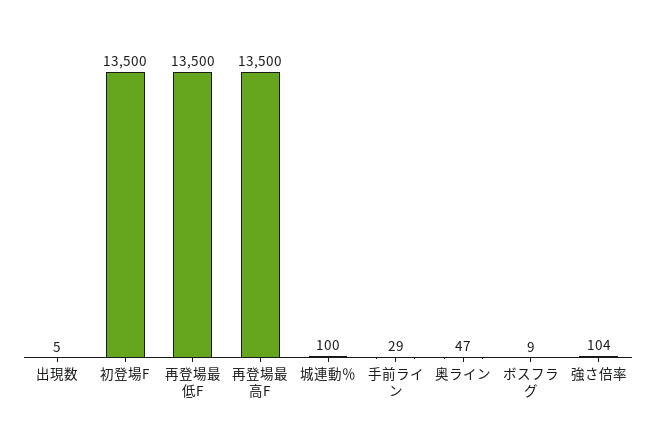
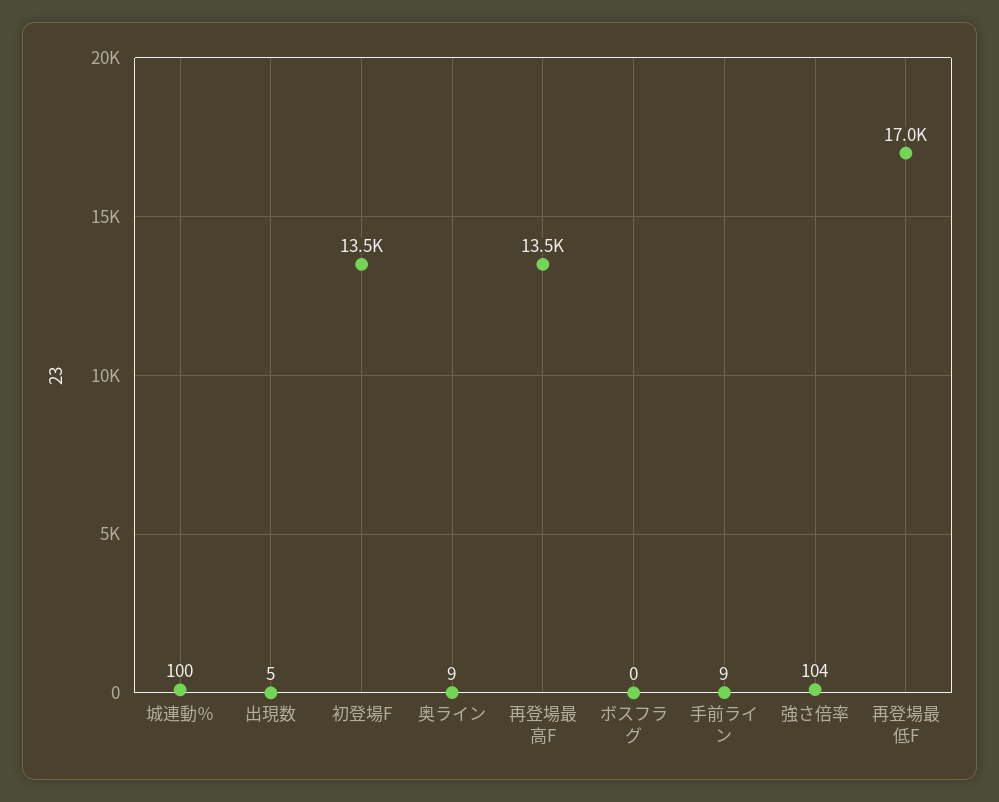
  {
    "出現数": 5,
    "初登場F": 13500,
-   "再登場最低F": 13500,
+   "再登場最低F": 17000,
    "再登場最高F": 13500,
    "城連動％": 100,
-   "手前ライン": 29,
+   "手前ライン": 9,
-   "奥ライン": 47,
+   "奥ライン": 9,
-   "ボスフラグ": 9,
+   "ボスフラグ": 0,
    "強さ倍率": 104
  }

